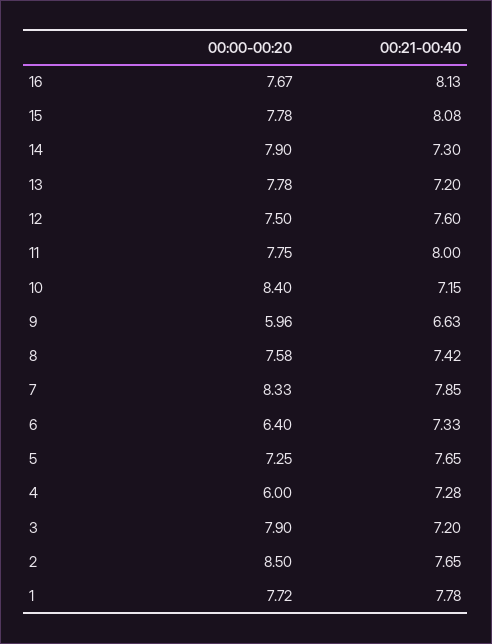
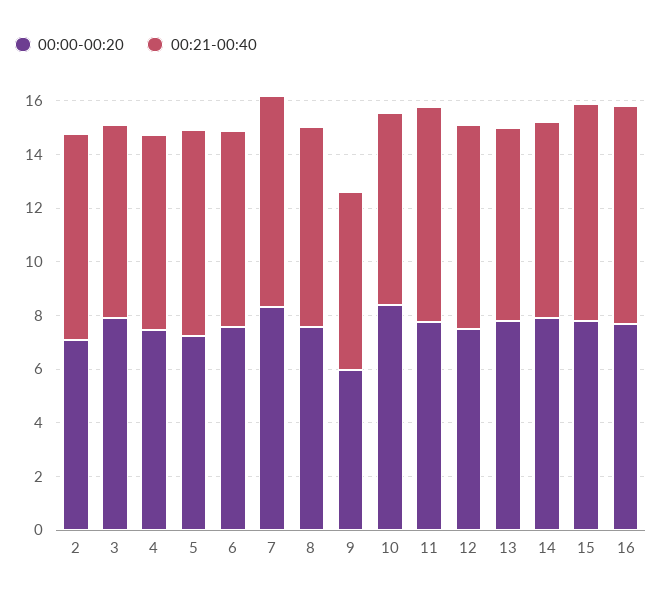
  {
    "00:00-00:20": {
      "16": 7.67,
      "15": 7.78,
      "14": 7.9,
      "13": 7.78,
      "12": 7.5,
      "11": 7.75,
      "10": 8.4,
      "9": 5.96,
      "8": 7.58,
      "7": 8.33,
-     "6": 6.4,
+     "6": 7.5,
      "5": 7.25,
-     "4": 6,
+     "4": 7.5,
      "3": 7.9,
-     "2": 8.5,
+     "2": 7
-     "1": 7.72
    },
    "00:21-00:40": {
      "16": 8.13,
      "15": 8.08,
      "14": 7.3,
      "13": 7.2,
      "12": 7.6,
      "11": 8,
      "10": 7.15,
      "9": 6.63,
      "8": 7.42,
      "7": 7.85,
      "6": 7.33,
      "5": 7.65,
      "4": 7.28,
      "3": 7.2,
-     "2": 7.65,
+     "2": 7.65
-     "1": 7.78
    }
  }

